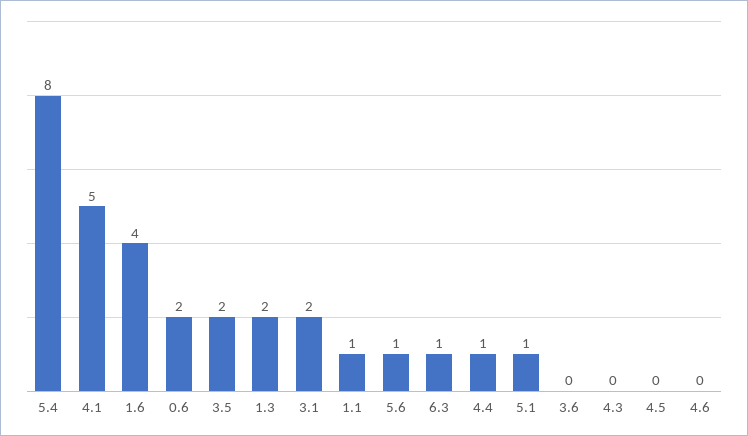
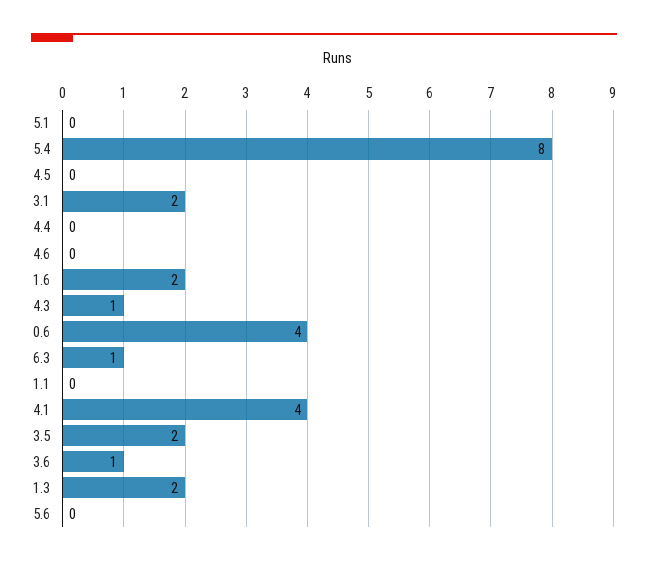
  {
    "5.4": 8,
-   "4.1": 5,
+   "4.1": 4,
-   "1.6": 4,
+   "1.6": 2,
-   "0.6": 2,
+   "0.6": 4,
    "3.5": 2,
    "1.3": 2,
    "3.1": 2,
-   "1.1": 1,
+   "1.1": 0,
-   "5.6": 1,
+   "5.6": 0,
    "6.3": 1,
-   "4.4": 1,
+   "4.4": 0,
-   "5.1": 1,
+   "5.1": 0,
-   "3.6": 0,
+   "3.6": 1,
-   "4.3": 0,
+   "4.3": 1,
    "4.5": 0,
    "4.6": 0
  }

